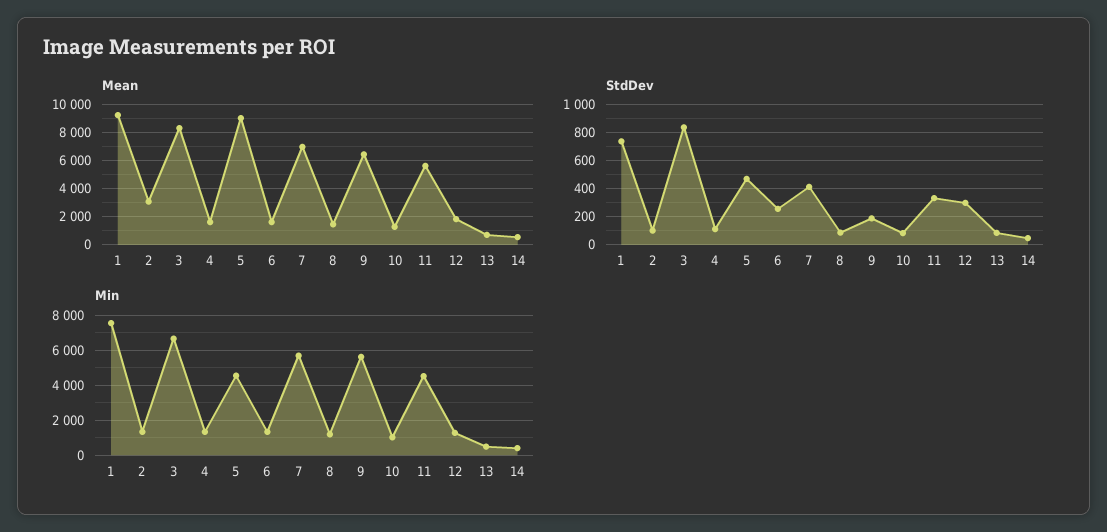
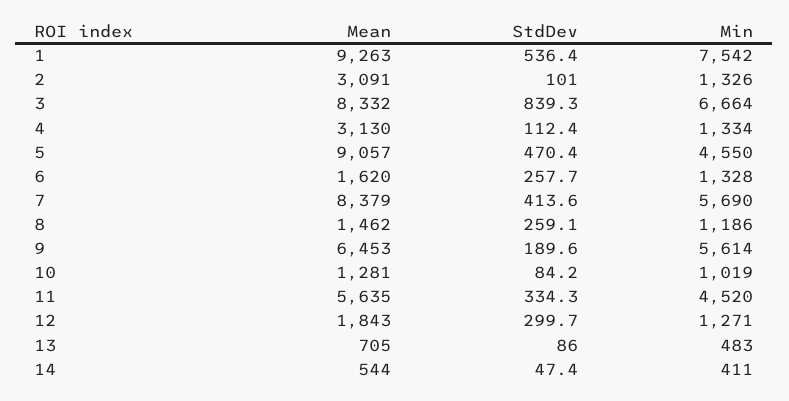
  {
    "Mean": {
      "1": 9263,
      "2": 3091,
      "3": 8332,
-     "4": 1500,
+     "4": 3130,
      "5": 9057,
      "6": 1620,
-     "7": 7000,
+     "7": 8379,
      "8": 1462,
      "9": 6453,
      "10": 1281,
      "11": 5635,
      "12": 1843,
      "13": 705,
      "14": 544
    },
    "StdDev": {
-     "1": 750,
+     "1": 536.4,
      "2": 101,
      "3": 839.3,
      "4": 112.4,
      "5": 470.4,
      "6": 257.7,
      "7": 413.6,
-     "8": 100,
+     "8": 259.1,
      "9": 189.6,
      "10": 84.2,
      "11": 334.3,
      "12": 299.7,
      "13": 86,
      "14": 47.4
    },
    "Min": {
      "1": 7542,
      "2": 1326,
      "3": 6664,
      "4": 1334,
      "5": 4550,
      "6": 1328,
      "7": 5690,
      "8": 1186,
      "9": 5614,
      "10": 1019,
      "11": 4520,
      "12": 1271,
      "13": 483,
      "14": 411
    }
  }

